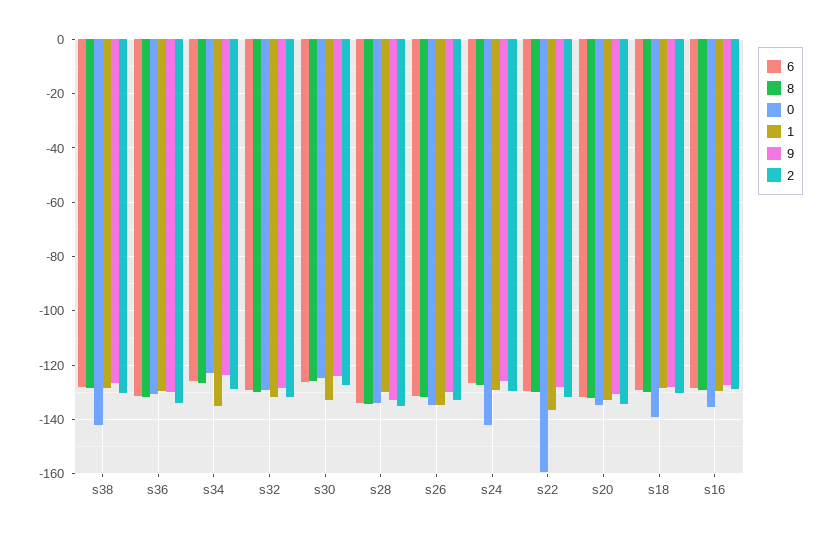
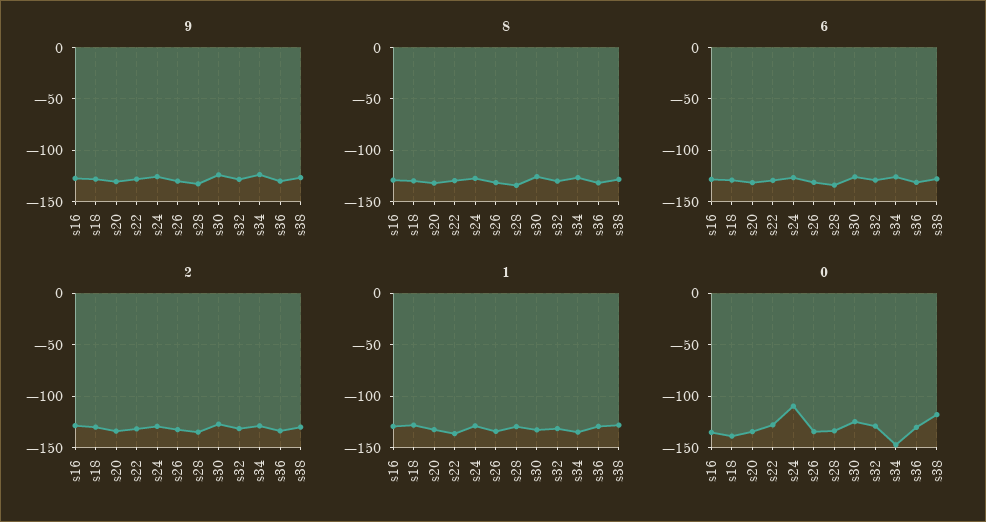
  {
    "6": {
      "s38": -127.5,
      "s36": -132.5,
      "s34": -125,
      "s32": -130,
      "s30": -125,
      "s28": -135,
      "s26": -130,
      "s24": -127.5,
      "s22": -130,
      "s20": -132.5,
      "s18": -130,
      "s16": -127.5
    },
    "8": {
      "s38": -127.5,
      "s36": -132.5,
      "s34": -127.5,
      "s32": -130,
      "s30": -125,
      "s28": -135,
      "s26": -132.5,
      "s24": -127.5,
      "s22": -130,
      "s20": -132.5,
      "s18": -130,
      "s16": -130
    },
    "0": {
-     "s38": -142.5,
+     "s38": -120,
      "s36": -130,
-     "s34": -122.5,
+     "s34": -150,
      "s32": -130,
      "s30": -125,
      "s28": -135,
      "s26": -135,
-     "s24": -142.5,
+     "s24": -110,
-     "s22": -160,
+     "s22": -130,
      "s20": -135,
      "s18": -140,
      "s16": -135
    },
    "1": {
      "s38": -127.5,
      "s36": -130,
      "s34": -135,
      "s32": -132.5,
      "s30": -132.5,
      "s28": -130,
      "s26": -135,
      "s24": -130,
      "s22": -137.5,
      "s20": -132.5,
      "s18": -127.5,
      "s16": -130
    },
    "9": {
      "s38": -127.5,
      "s36": -130,
      "s34": -122.5,
      "s32": -127.5,
      "s30": -125,
      "s28": -132.5,
      "s26": -130,
      "s24": -125,
      "s22": -127.5,
      "s20": -130,
      "s18": -127.5,
      "s16": -127.5
    },
    "2": {
      "s38": -130,
      "s36": -135,
      "s34": -130,
      "s32": -132.5,
      "s30": -127.5,
      "s28": -135,
      "s26": -132.5,
      "s24": -130,
      "s22": -132.5,
      "s20": -135,
      "s18": -130,
      "s16": -127.5
    }
  }

